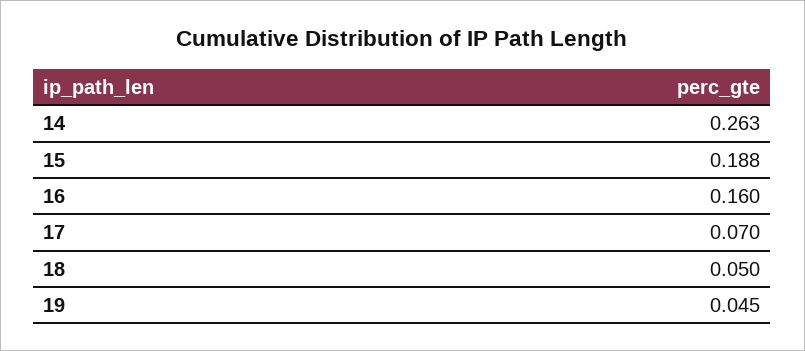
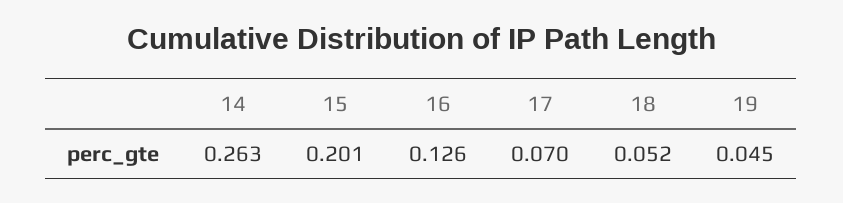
  {
    "14": 0.263,
-   "15": 0.188,
+   "15": 0.201,
-   "16": 0.16,
+   "16": 0.126,
    "17": 0.07,
-   "18": 0.05,
+   "18": 0.052,
    "19": 0.045
  }

